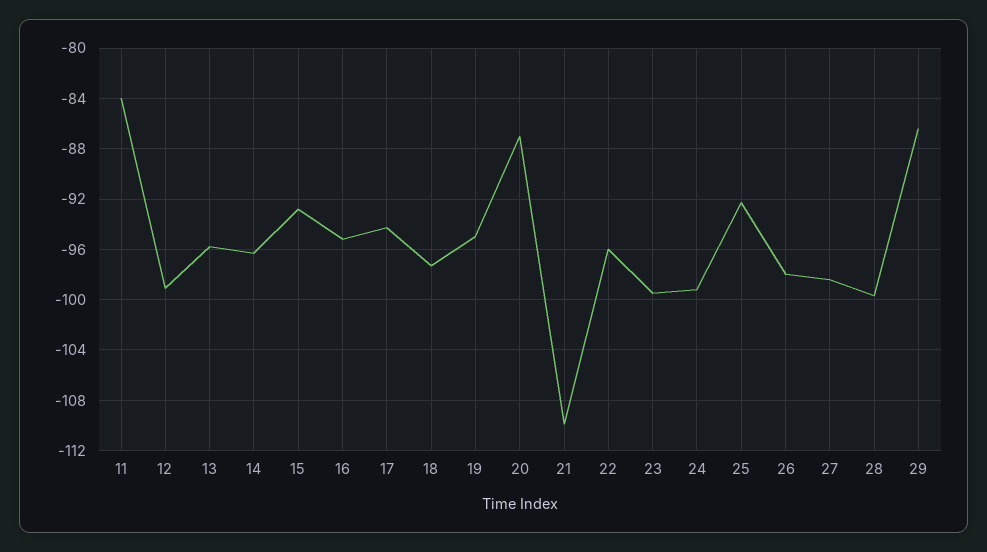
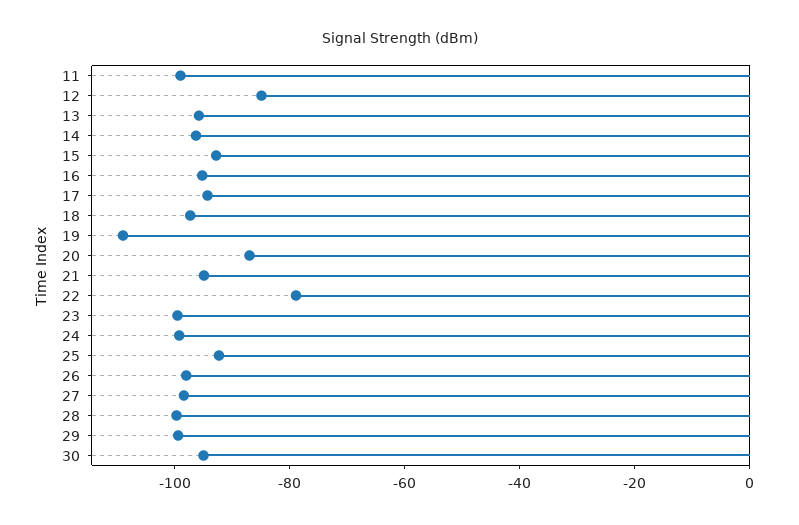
  {
-   "11": -84,
+   "11": -100,
-   "12": -99,
+   "12": -85,
    "13": -96,
    "14": -96.5,
    "15": -93,
    "16": -95,
    "17": -94.5,
    "18": -97.5,
-   "19": -95,
+   "19": -110,
    "20": -87,
-   "21": -110,
+   "21": -95,
-   "22": -96,
+   "22": -80,
    "23": -99.5,
    "24": -99,
    "25": -92.5,
    "26": -98,
    "27": -98.5,
    "28": -99.5,
-   "29": -86.5
+   "29": -100,
+   "30": -95
  }

